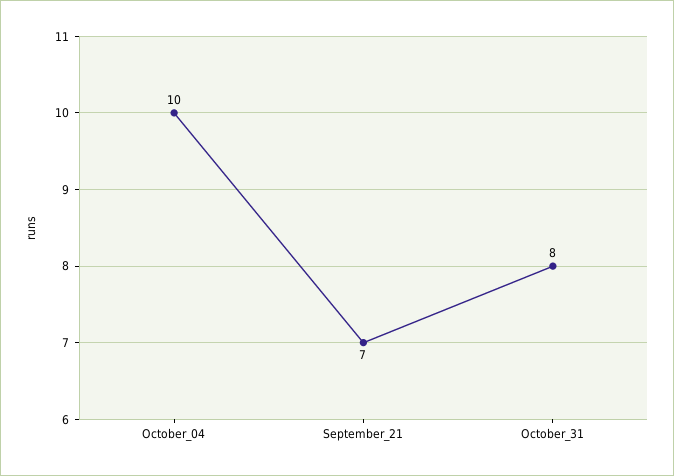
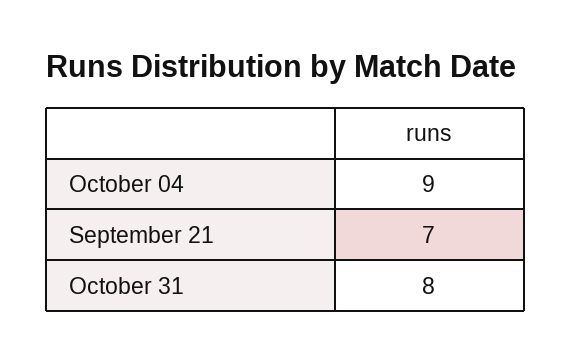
  {
-   "October_04": 10,
+   "October_04": 9,
    "September_21": 7,
    "October_31": 8
  }

